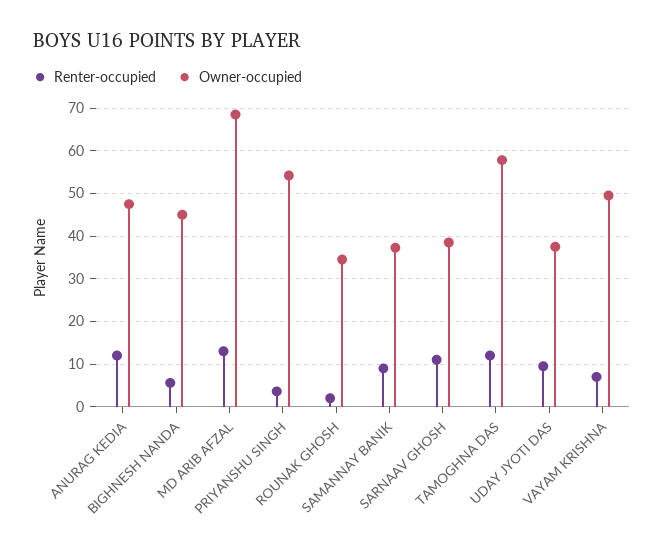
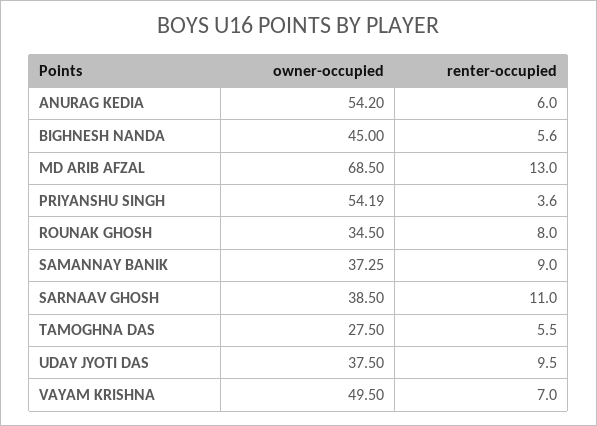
  {
    "Renter-occupied": {
-     "ANURAG KEDIA": 12,
+     "ANURAG KEDIA": 6,
      "BIGHNESH NANDA": 5.6,
      "MD ARIB AFZAL": 13,
      "PRIYANSHU SINGH": 3.6,
-     "ROUNAK GHOSH": 2,
+     "ROUNAK GHOSH": 8,
      "SAMANNAY BANIK": 9,
      "SARNAAV GHOSH": 11,
-     "TAMOGHNA DAS": 12,
+     "TAMOGHNA DAS": 5.5,
      "UDAY JYOTI DAS": 9.5,
      "VAYAM KRISHNA": 7
    },
    "Owner-occupied": {
-     "ANURAG KEDIA": 48,
+     "ANURAG KEDIA": 54.2,
      "BIGHNESH NANDA": 45,
      "MD ARIB AFZAL": 68.5,
      "PRIYANSHU SINGH": 54.19,
      "ROUNAK GHOSH": 34.5,
      "SAMANNAY BANIK": 37.25,
      "SARNAAV GHOSH": 38.5,
-     "TAMOGHNA DAS": 58,
+     "TAMOGHNA DAS": 27.5,
      "UDAY JYOTI DAS": 37.5,
      "VAYAM KRISHNA": 49.5
    }
  }

